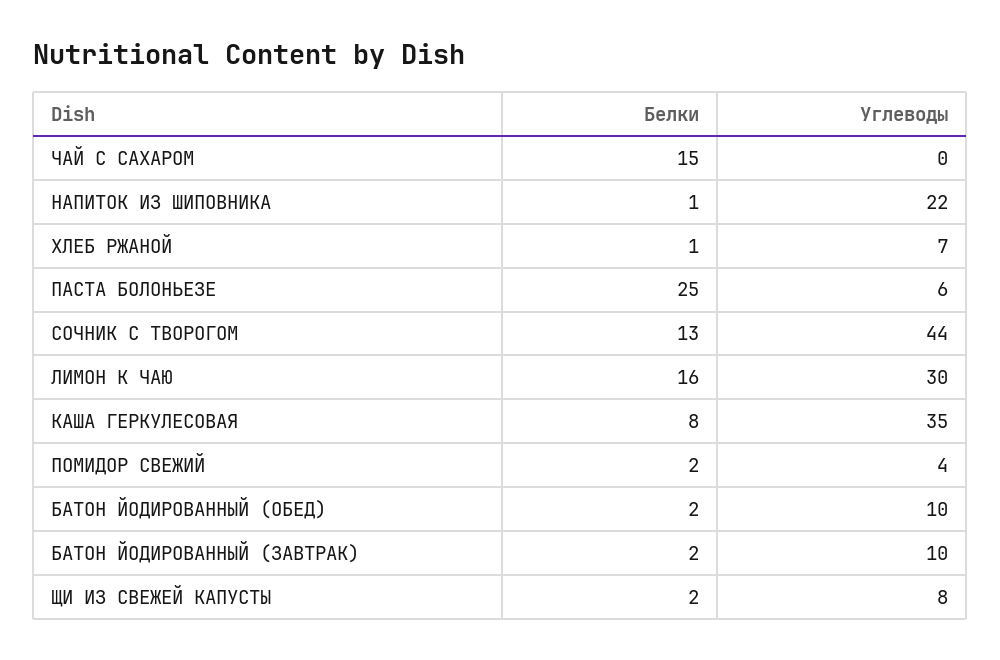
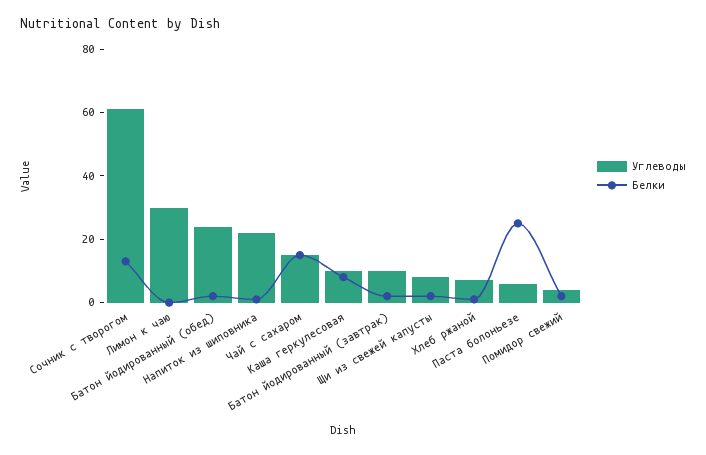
  {
    "Белки": {
      "ЧАЙ С САХАРОМ": 15,
      "НАПИТОК ИЗ ШИПОВНИКА": 1,
      "ХЛЕБ РЖАНОЙ": 1,
      "ПАСТА БОЛОНЬЕЗЕ": 25,
      "СОЧНИК С ТВОРОГОМ": 13,
-     "ЛИМОН К ЧАЮ": 16,
+     "ЛИМОН К ЧАЮ": 0,
      "КАША ГЕРКУЛЕСОВАЯ": 8,
      "ПОМИДОР СВЕЖИЙ": 2,
      "БАТОН ЙОДИРОВАННЫЙ (ОБЕД)": 2,
      "БАТОН ЙОДИРОВАННЫЙ (ЗАВТРАК)": 2,
      "ЩИ ИЗ СВЕЖЕЙ КАПУСТЫ": 2
    },
    "Углеводы": {
-     "ЧАЙ С САХАРОМ": 0,
+     "ЧАЙ С САХАРОМ": 15,
      "НАПИТОК ИЗ ШИПОВНИКА": 22,
      "ХЛЕБ РЖАНОЙ": 7,
      "ПАСТА БОЛОНЬЕЗЕ": 6,
-     "СОЧНИК С ТВОРОГОМ": 44,
+     "СОЧНИК С ТВОРОГОМ": 60,
      "ЛИМОН К ЧАЮ": 30,
-     "КАША ГЕРКУЛЕСОВАЯ": 35,
+     "КАША ГЕРКУЛЕСОВАЯ": 10,
      "ПОМИДОР СВЕЖИЙ": 4,
-     "БАТОН ЙОДИРОВАННЫЙ (ОБЕД)": 10,
+     "БАТОН ЙОДИРОВАННЫЙ (ОБЕД)": 25,
      "БАТОН ЙОДИРОВАННЫЙ (ЗАВТРАК)": 10,
      "ЩИ ИЗ СВЕЖЕЙ КАПУСТЫ": 8
    }
  }

